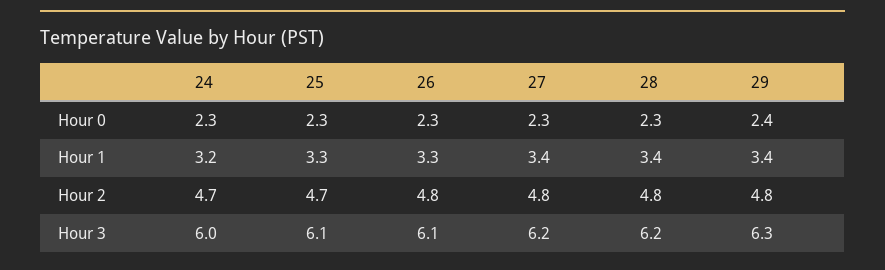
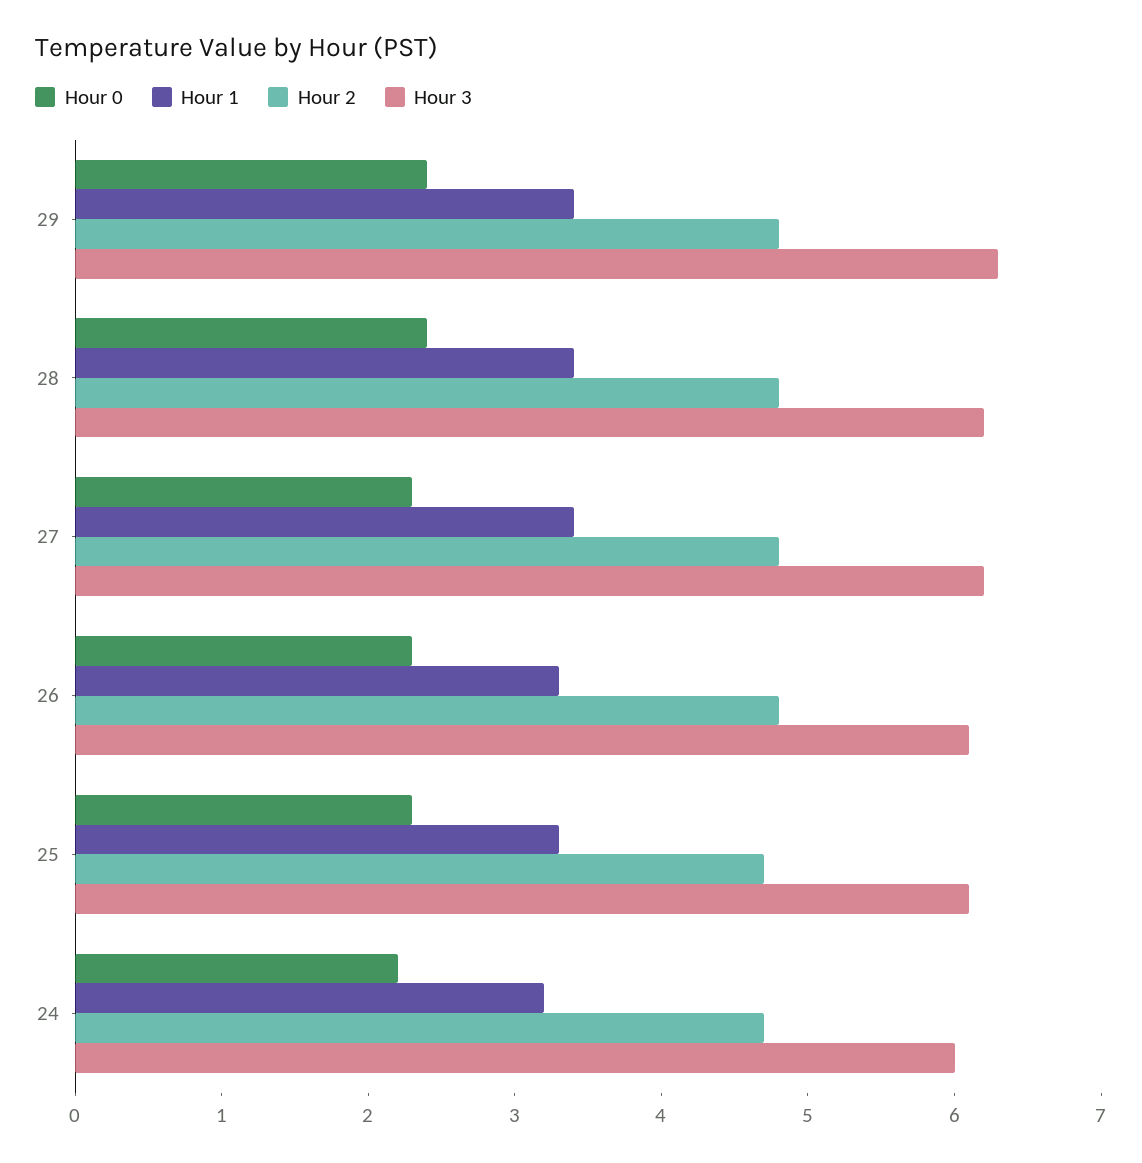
  {
    "Hour 0": {
-     "24": 2.3,
+     "24": 2.2,
      "25": 2.3,
      "26": 2.3,
      "27": 2.3,
-     "28": 2.3,
+     "28": 2.4,
      "29": 2.4
    },
    "Hour 1": {
      "24": 3.2,
      "25": 3.3,
      "26": 3.3,
      "27": 3.4,
      "28": 3.4,
      "29": 3.4
    },
    "Hour 2": {
      "24": 4.7,
      "25": 4.7,
      "26": 4.8,
      "27": 4.8,
      "28": 4.8,
      "29": 4.8
    },
    "Hour 3": {
      "24": 6,
      "25": 6.1,
      "26": 6.1,
      "27": 6.2,
      "28": 6.2,
      "29": 6.3
    }
  }

